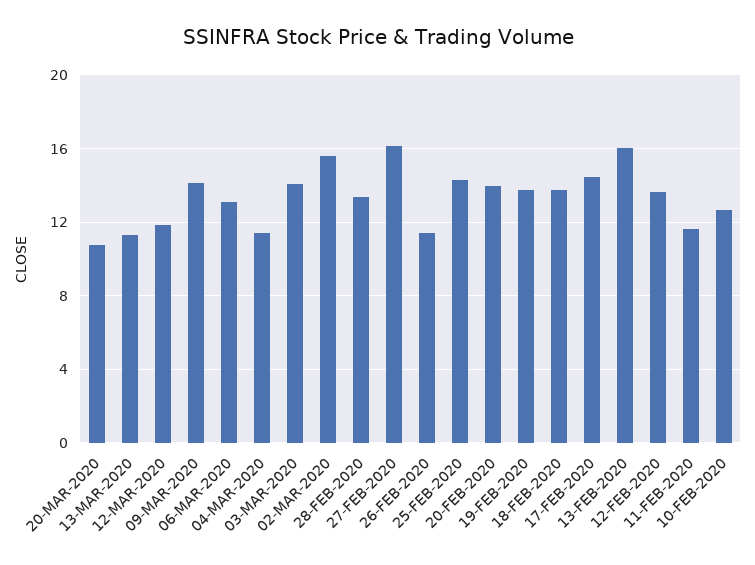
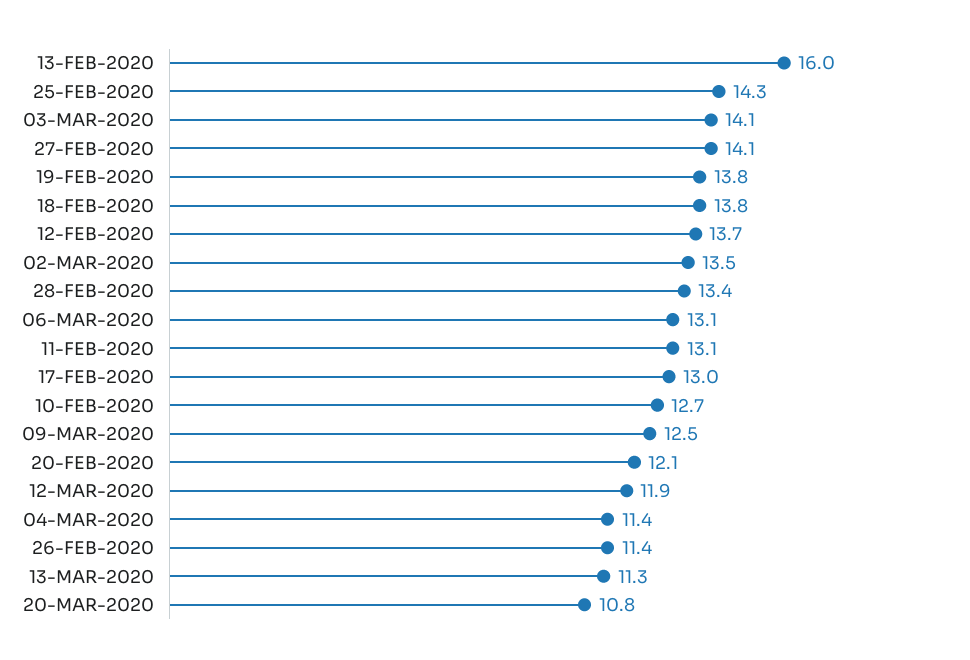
  {
    "20-MAR-2020": 10.8,
    "13-MAR-2020": 11.3,
    "12-MAR-2020": 11.9,
-   "09-MAR-2020": 14,
+   "09-MAR-2020": 12.5,
    "06-MAR-2020": 13.1,
    "04-MAR-2020": 11.4,
    "03-MAR-2020": 14.1,
-   "02-MAR-2020": 15.5,
+   "02-MAR-2020": 13.5,
    "28-FEB-2020": 13.4,
-   "27-FEB-2020": 16,
+   "27-FEB-2020": 14.1,
    "26-FEB-2020": 11.4,
    "25-FEB-2020": 14.3,
-   "20-FEB-2020": 14,
+   "20-FEB-2020": 12.1,
    "19-FEB-2020": 13.8,
    "18-FEB-2020": 13.8,
-   "17-FEB-2020": 14.5,
+   "17-FEB-2020": 13,
    "13-FEB-2020": 16,
    "12-FEB-2020": 13.7,
-   "11-FEB-2020": 11.5,
+   "11-FEB-2020": 13.1,
    "10-FEB-2020": 12.7
  }

